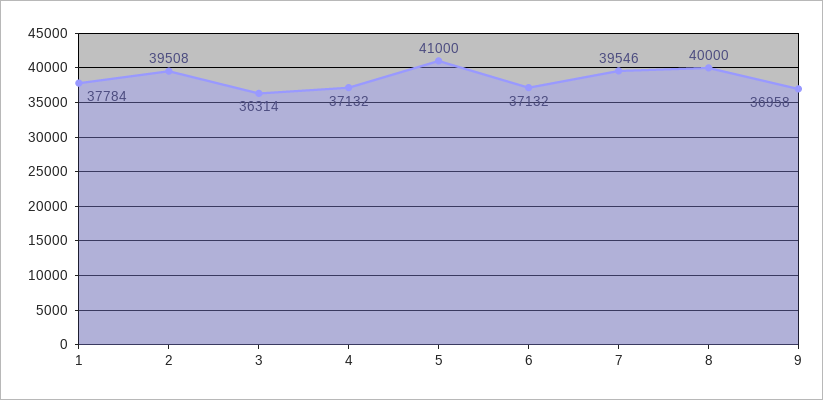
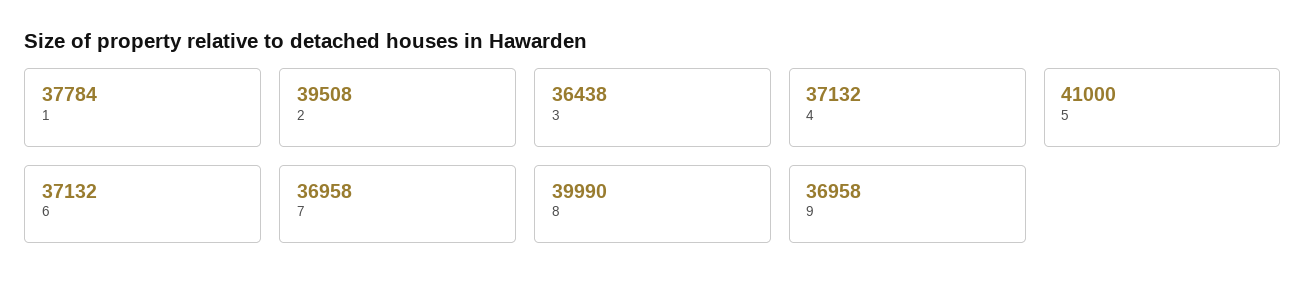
  {
    "1": 37784,
    "2": 39508,
-   "3": 36314,
+   "3": 36438,
    "4": 37132,
    "5": 41000,
    "6": 37132,
-   "7": 39546,
+   "7": 36958,
-   "8": 40000,
+   "8": 39990,
    "9": 36958
  }

